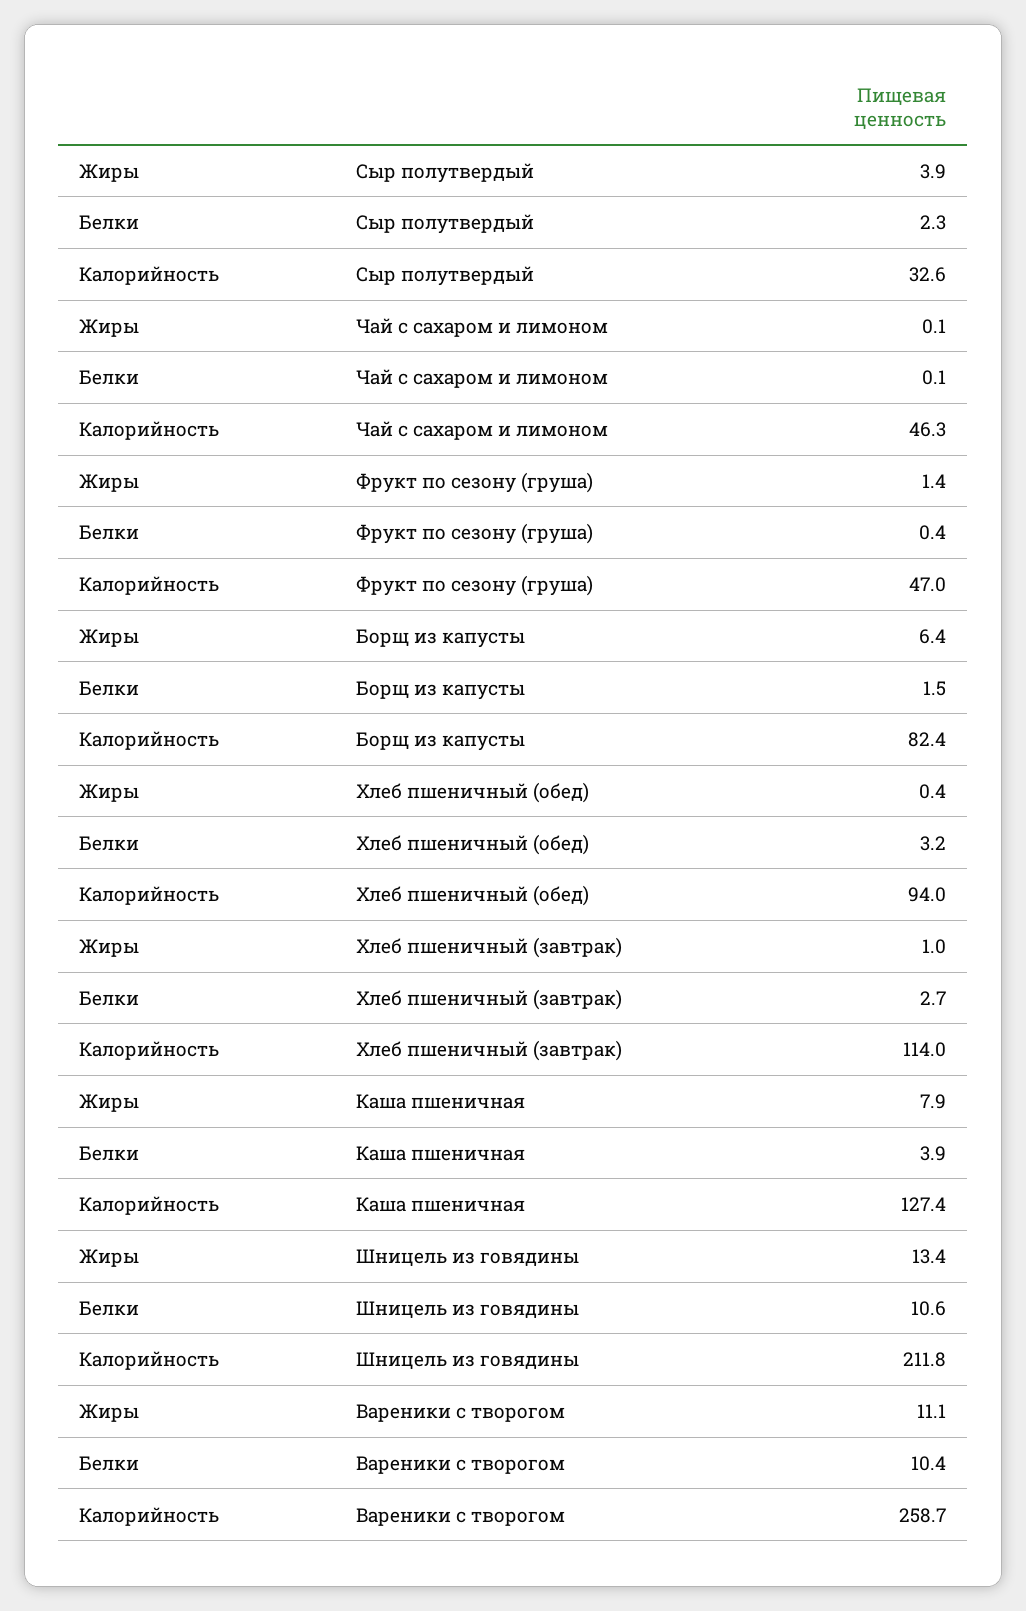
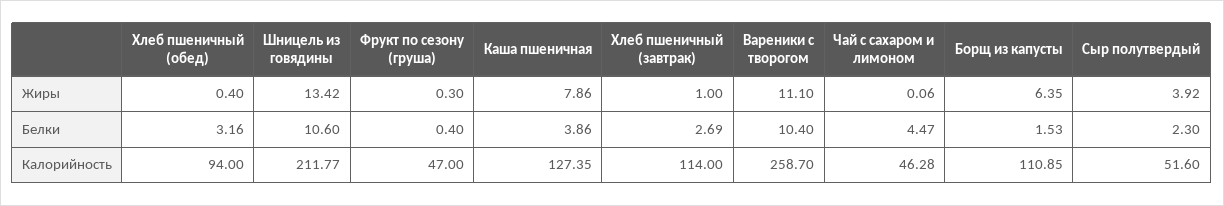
  {
    "Жиры": {
      "Сыр полутвердый": 3.92,
      "Чай с сахаром и лимоном": 0.06,
-     "Фрукт по сезону (груша)": 1.4,
+     "Фрукт по сезону (груша)": 0.3,
      "Борщ из капусты": 6.35,
      "Хлеб пшеничный (обед)": 0.4,
      "Хлеб пшеничный (завтрак)": 1,
      "Каша пшеничная": 7.86,
      "Шницель из говядины": 13.42,
      "Вареники с творогом": 11.1
    },
    "Белки": {
      "Сыр полутвердый": 2.3,
-     "Чай с сахаром и лимоном": 0.1,
+     "Чай с сахаром и лимоном": 4.47,
      "Фрукт по сезону (груша)": 0.4,
      "Борщ из капусты": 1.53,
      "Хлеб пшеничный (обед)": 3.16,
      "Хлеб пшеничный (завтрак)": 2.69,
      "Каша пшеничная": 3.86,
      "Шницель из говядины": 10.6,
      "Вареники с творогом": 10.4
    },
    "Калорийность": {
-     "Сыр полутвердый": 32.6,
+     "Сыр полутвердый": 51.6,
      "Чай с сахаром и лимоном": 46.28,
      "Фрукт по сезону (груша)": 47,
-     "Борщ из капусты": 82.4,
+     "Борщ из капусты": 110.85,
      "Хлеб пшеничный (обед)": 94,
      "Хлеб пшеничный (завтрак)": 114,
      "Каша пшеничная": 127.35,
      "Шницель из говядины": 211.77,
      "Вареники с творогом": 258.7
    }
  }

